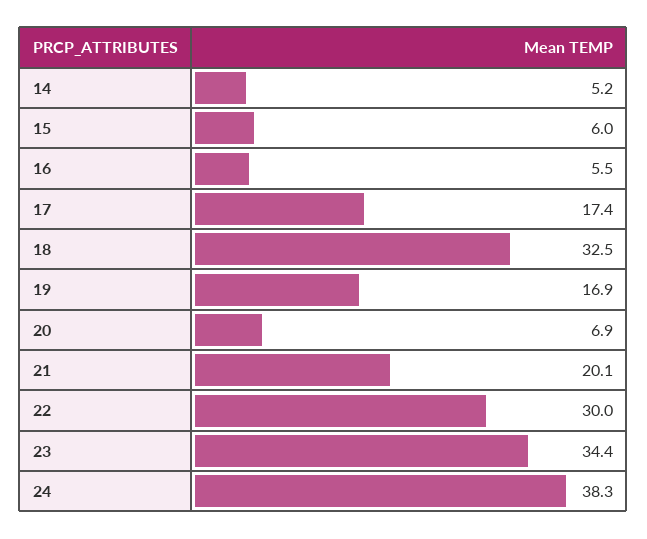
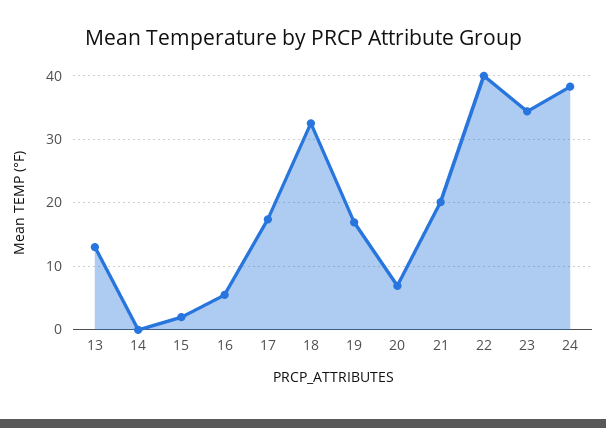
  {
-   "14": 5.2,
+   "14": 0,
-   "15": 6,
+   "15": 2,
    "16": 5.5,
    "17": 17.4,
    "18": 32.5,
    "19": 16.9,
    "20": 6.9,
    "21": 20.1,
-   "22": 30,
+   "22": 40,
    "23": 34.4,
-   "24": 38.3
+   "24": 38.3,
+   "13": 13
  }

